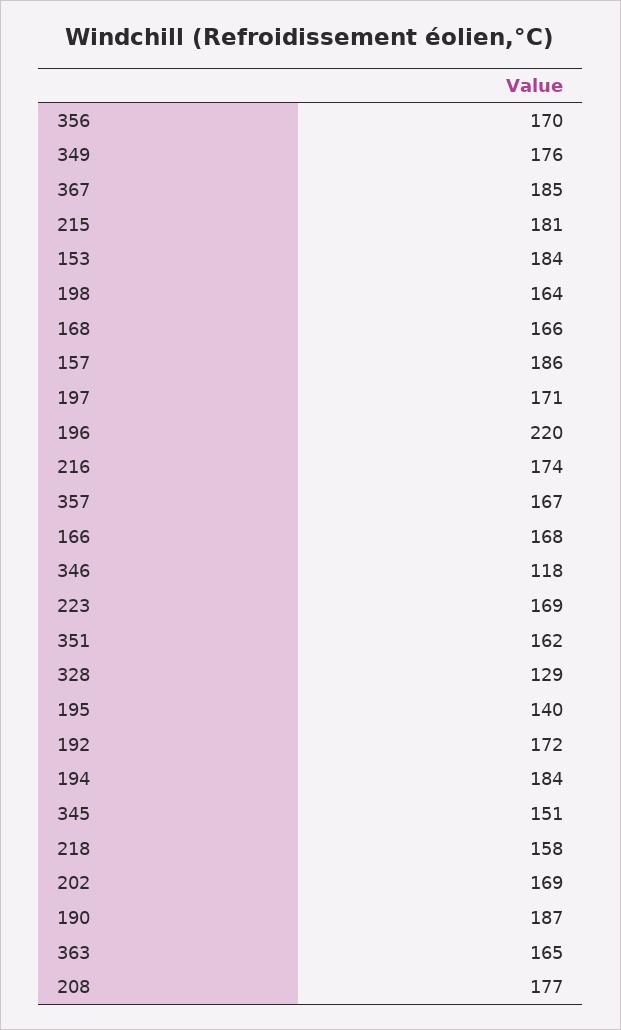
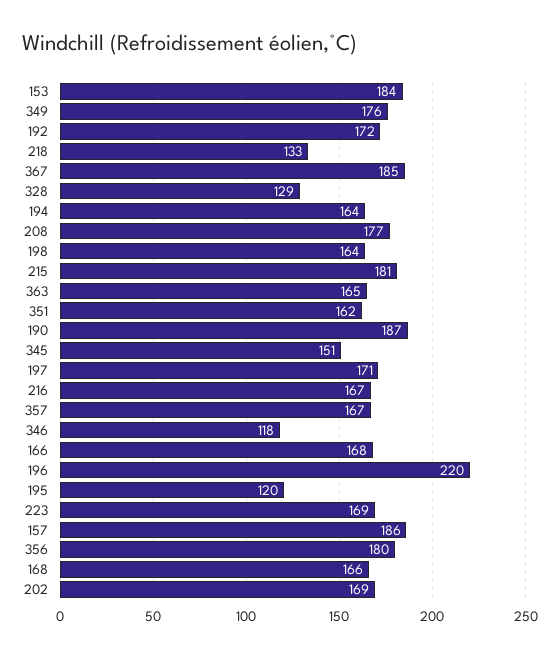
  {
-   "356": 170,
+   "356": 180,
    "349": 176,
    "367": 185,
    "215": 181,
    "153": 184,
    "198": 164,
    "168": 166,
    "157": 186,
    "197": 171,
    "196": 220,
-   "216": 174,
+   "216": 167,
    "357": 167,
    "166": 168,
    "346": 118,
    "223": 169,
    "351": 162,
    "328": 129,
-   "195": 140,
+   "195": 120,
    "192": 172,
-   "194": 184,
+   "194": 164,
    "345": 151,
-   "218": 158,
+   "218": 133,
    "202": 169,
    "190": 187,
    "363": 165,
    "208": 177
  }

